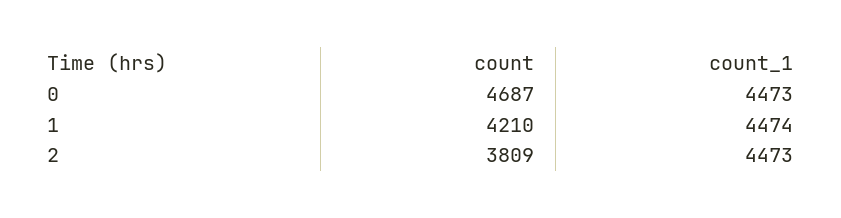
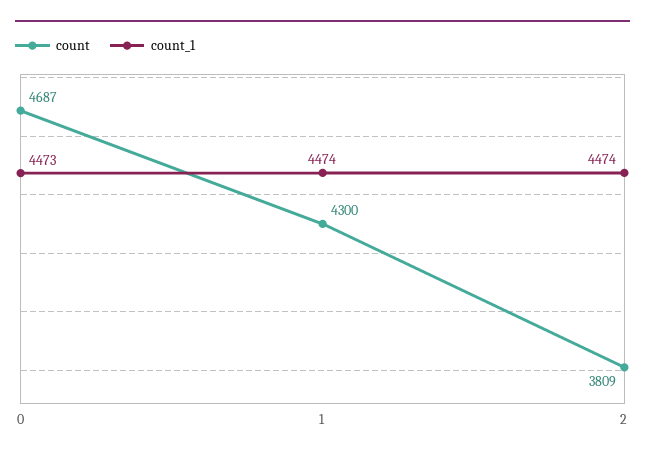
  {
    "count": {
      "0": 4687,
-     "1": 4210,
+     "1": 4300,
      "2": 3809
    },
    "count_1": {
      "0": 4473,
      "1": 4474,
-     "2": 4473
+     "2": 4474
    }
  }

